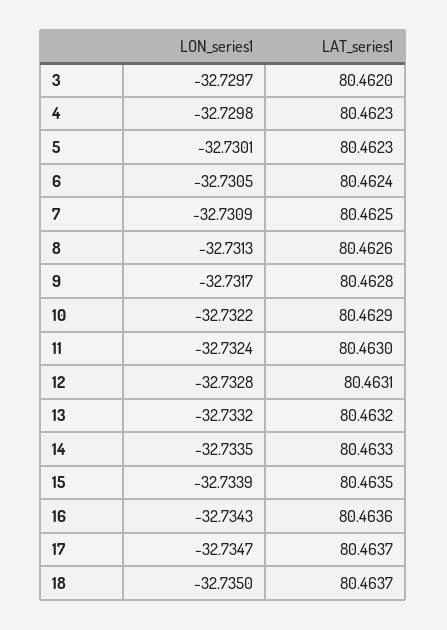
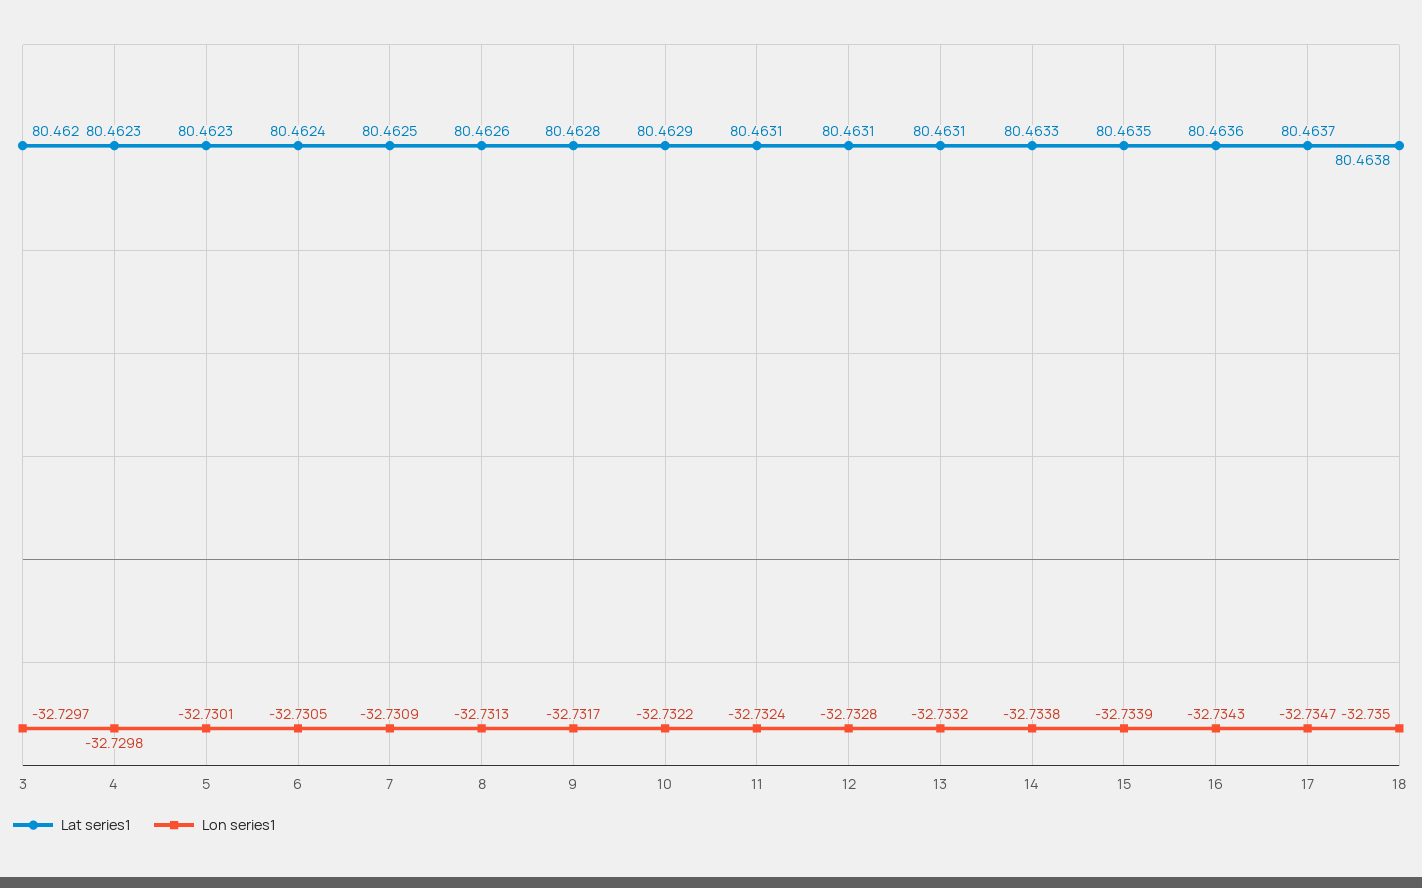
  {
    "LON_series1": {
      "3": -32.7297,
      "4": -32.7298,
      "5": -32.7301,
      "6": -32.7305,
      "7": -32.7309,
      "8": -32.7313,
      "9": -32.7317,
      "10": -32.7322,
      "11": -32.7324,
      "12": -32.7328,
      "13": -32.7332,
-     "14": -32.7335,
+     "14": -32.7338,
      "15": -32.7339,
      "16": -32.7343,
      "17": -32.7347,
      "18": -32.735
    },
    "LAT_series1": {
      "3": 80.462,
      "4": 80.4623,
      "5": 80.4623,
      "6": 80.4624,
      "7": 80.4625,
      "8": 80.4626,
      "9": 80.4628,
      "10": 80.4629,
-     "11": 80.463,
+     "11": 80.4631,
      "12": 80.4631,
-     "13": 80.4632,
+     "13": 80.4631,
      "14": 80.4633,
      "15": 80.4635,
      "16": 80.4636,
      "17": 80.4637,
-     "18": 80.4637
+     "18": 80.4638
    }
  }

